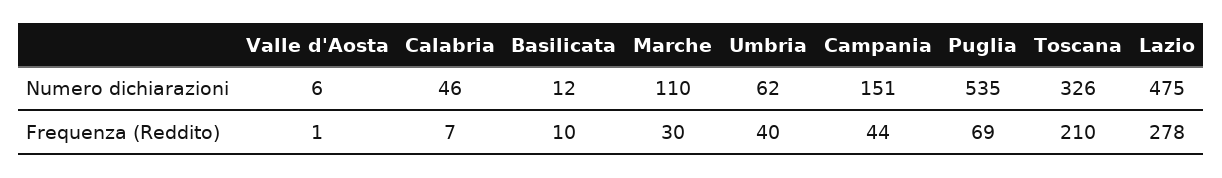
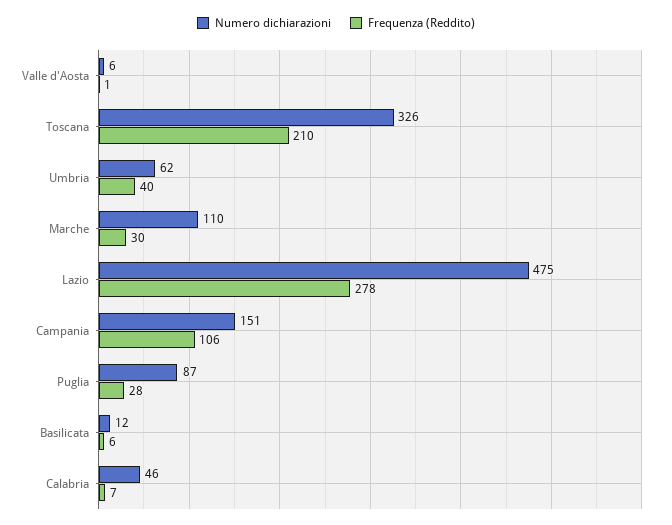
  {
    "Numero dichiarazioni": {
      "Valle d'Aosta": 6,
      "Calabria": 46,
      "Basilicata": 12,
      "Marche": 110,
      "Umbria": 62,
      "Campania": 151,
-     "Puglia": 535,
+     "Puglia": 87,
      "Toscana": 326,
      "Lazio": 475
    },
    "Frequenza (Reddito)": {
      "Valle d'Aosta": 1,
      "Calabria": 7,
-     "Basilicata": 10,
+     "Basilicata": 6,
      "Marche": 30,
      "Umbria": 40,
-     "Campania": 44,
+     "Campania": 106,
-     "Puglia": 69,
+     "Puglia": 28,
      "Toscana": 210,
      "Lazio": 278
    }
  }

